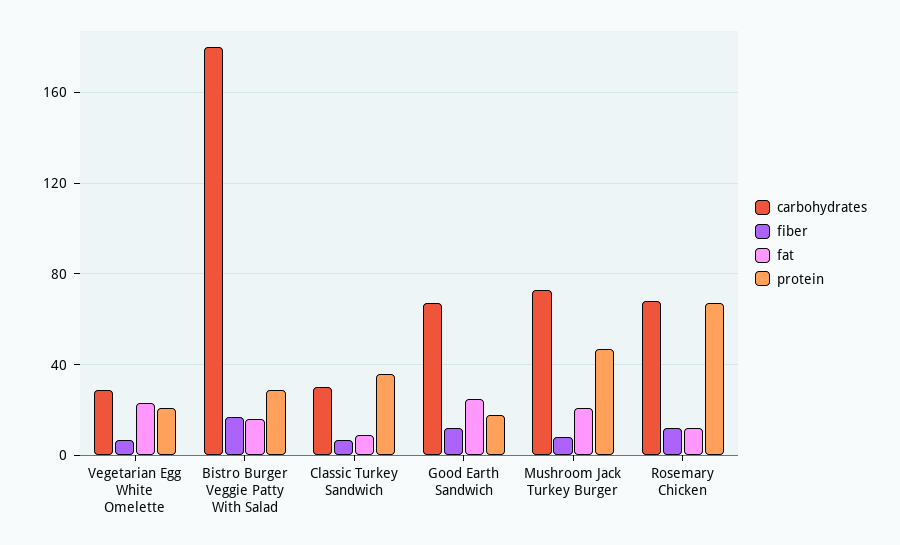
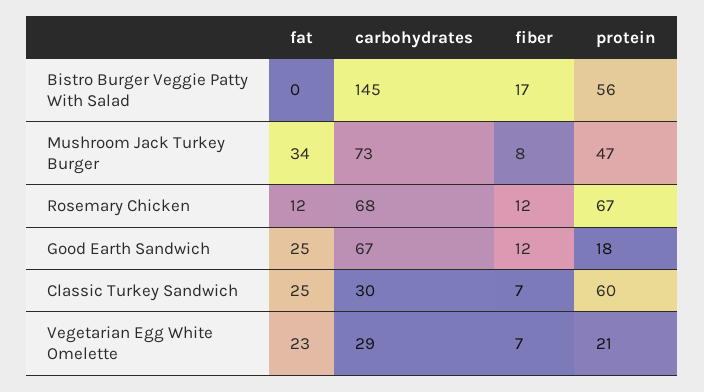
  {
    "carbohydrates": {
      "Vegetarian Egg White Omelette": 29,
-     "Bistro Burger Veggie Patty With Salad": 180,
+     "Bistro Burger Veggie Patty With Salad": 145,
      "Classic Turkey Sandwich": 30,
      "Good Earth Sandwich": 67,
      "Mushroom Jack Turkey Burger": 73,
      "Rosemary Chicken": 68
    },
    "fiber": {
      "Vegetarian Egg White Omelette": 7,
      "Bistro Burger Veggie Patty With Salad": 17,
      "Classic Turkey Sandwich": 7,
      "Good Earth Sandwich": 12,
      "Mushroom Jack Turkey Burger": 8,
      "Rosemary Chicken": 12
    },
    "fat": {
      "Vegetarian Egg White Omelette": 23,
-     "Bistro Burger Veggie Patty With Salad": 15,
+     "Bistro Burger Veggie Patty With Salad": 0,
-     "Classic Turkey Sandwich": 10,
+     "Classic Turkey Sandwich": 25,
      "Good Earth Sandwich": 25,
-     "Mushroom Jack Turkey Burger": 20,
+     "Mushroom Jack Turkey Burger": 34,
      "Rosemary Chicken": 12
    },
    "protein": {
      "Vegetarian Egg White Omelette": 21,
-     "Bistro Burger Veggie Patty With Salad": 30,
+     "Bistro Burger Veggie Patty With Salad": 56,
-     "Classic Turkey Sandwich": 35,
+     "Classic Turkey Sandwich": 60,
      "Good Earth Sandwich": 18,
      "Mushroom Jack Turkey Burger": 47,
      "Rosemary Chicken": 67
    }
  }

